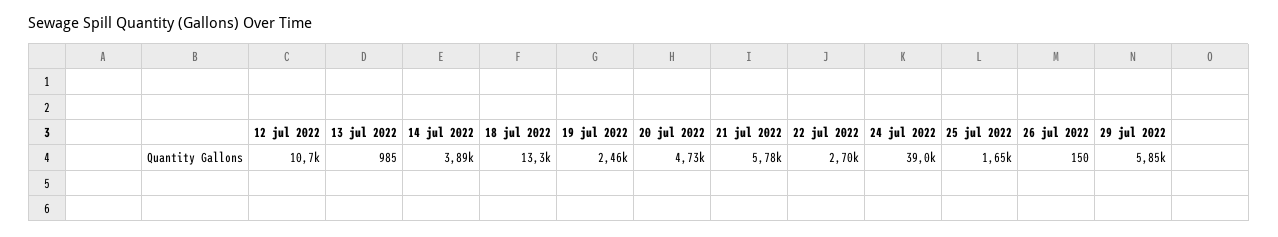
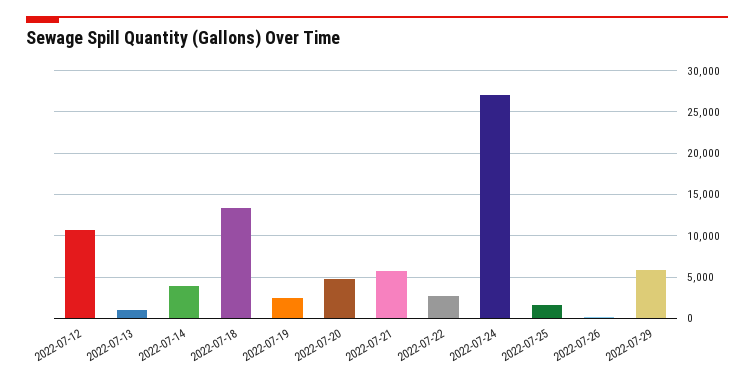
  {
    "12 jul 2022": 10700,
    "13 jul 2022": 985,
    "14 jul 2022": 3890,
    "18 jul 2022": 13300,
    "19 jul 2022": 2460,
    "20 jul 2022": 4730,
    "21 jul 2022": 5780,
    "22 jul 2022": 2700,
-   "24 jul 2022": 39000,
+   "24 jul 2022": 27000,
    "25 jul 2022": 1650,
    "26 jul 2022": 150,
    "29 jul 2022": 5850
  }

